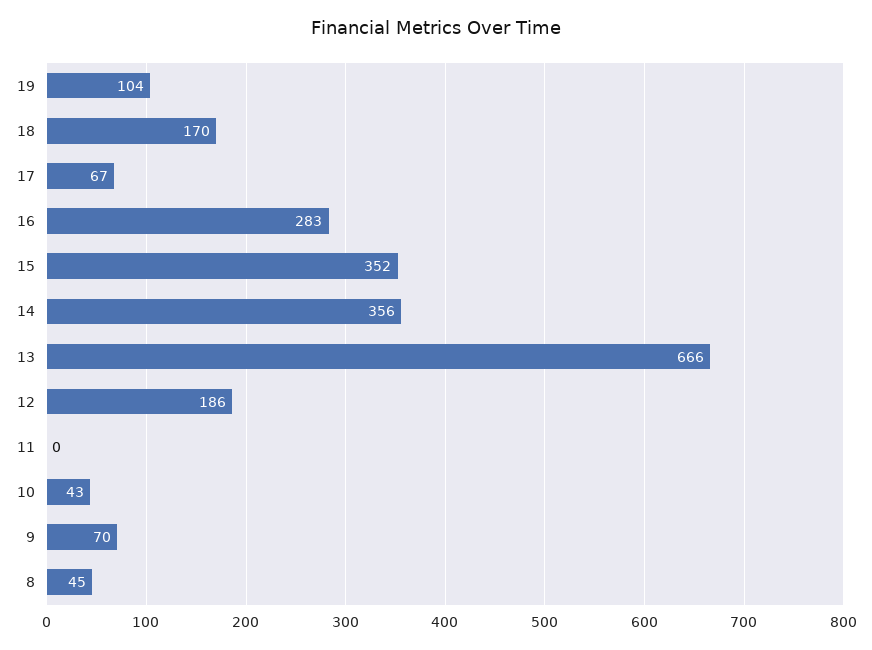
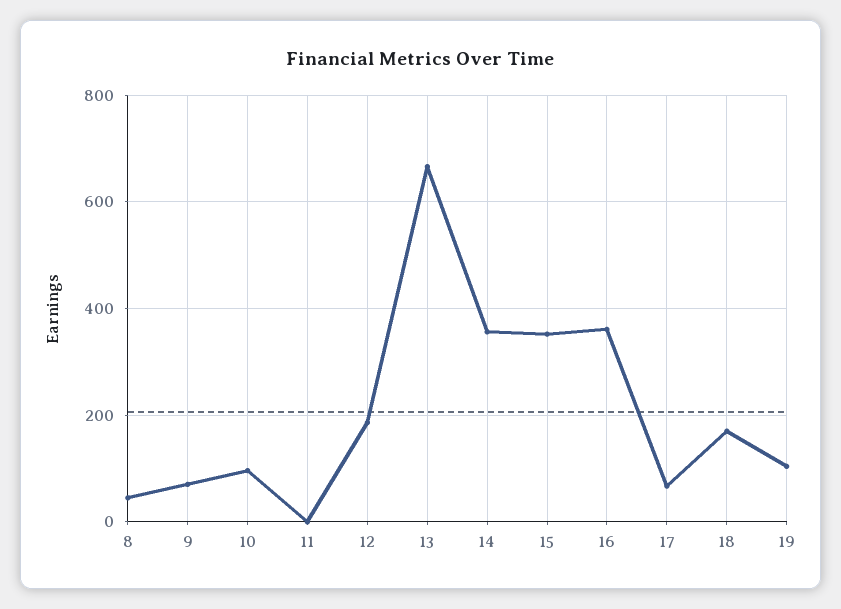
  {
    "19": 104,
    "18": 170,
    "17": 67,
-   "16": 283,
+   "16": 360,
    "15": 352,
    "14": 356,
    "13": 666,
    "12": 186,
    "11": 0,
-   "10": 43,
+   "10": 100,
    "9": 70,
    "8": 45
  }

